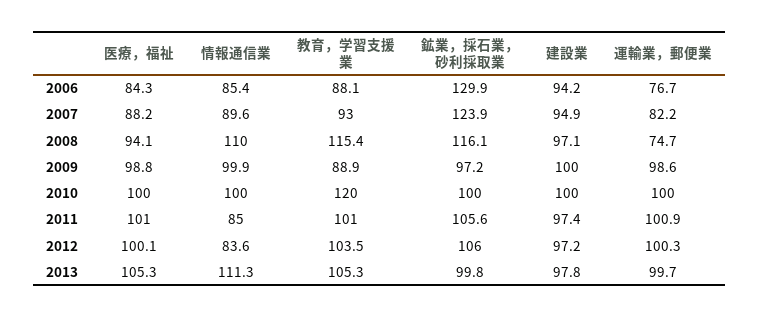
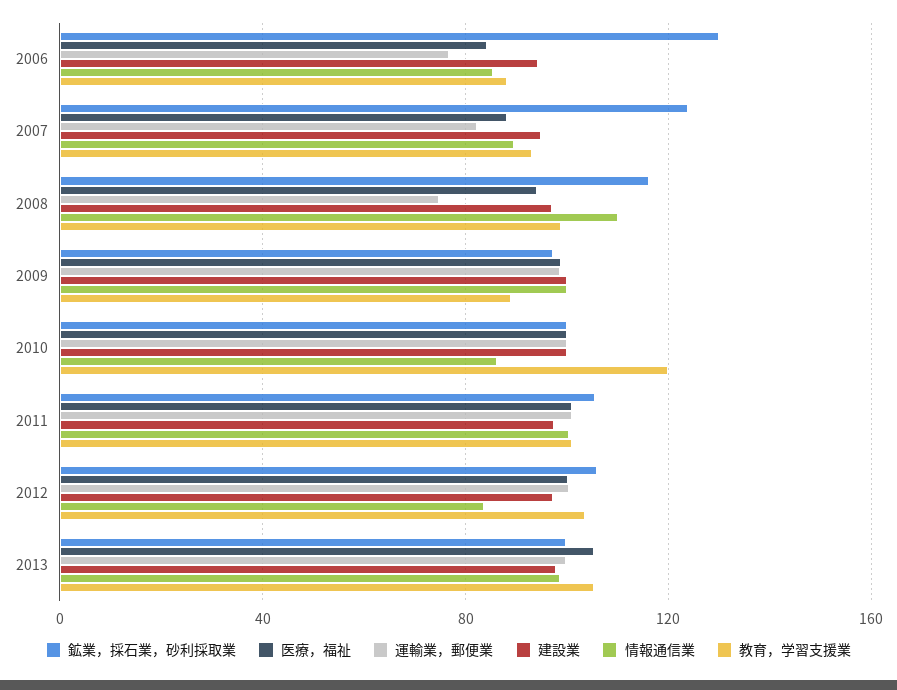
  {
    "医療，福祉": {
      "2006": 84.3,
      "2007": 88.2,
      "2008": 94.1,
      "2009": 98.8,
      "2010": 100,
      "2011": 101,
      "2012": 100.1,
      "2013": 105.3
    },
    "情報通信業": {
      "2006": 85.4,
      "2007": 89.6,
      "2008": 110,
      "2009": 99.9,
-     "2010": 100,
+     "2010": 85,
-     "2011": 85,
+     "2011": 100,
      "2012": 83.6,
-     "2013": 111.3
+     "2013": 100
    },
    "教育，学習支援業": {
      "2006": 88.1,
      "2007": 93,
-     "2008": 115.4,
+     "2008": 100,
      "2009": 88.9,
      "2010": 120,
      "2011": 101,
      "2012": 103.5,
      "2013": 105.3
    },
    "鉱業，採石業，砂利採取業": {
      "2006": 129.9,
      "2007": 123.9,
      "2008": 116.1,
      "2009": 97.2,
      "2010": 100,
      "2011": 105.6,
      "2012": 106,
      "2013": 99.8
    },
    "建設業": {
      "2006": 94.2,
      "2007": 94.9,
      "2008": 97.1,
      "2009": 100,
      "2010": 100,
      "2011": 97.4,
      "2012": 97.2,
      "2013": 97.8
    },
    "運輸業，郵便業": {
      "2006": 76.7,
      "2007": 82.2,
      "2008": 74.7,
      "2009": 98.6,
      "2010": 100,
      "2011": 100.9,
      "2012": 100.3,
      "2013": 99.7
    }
  }

